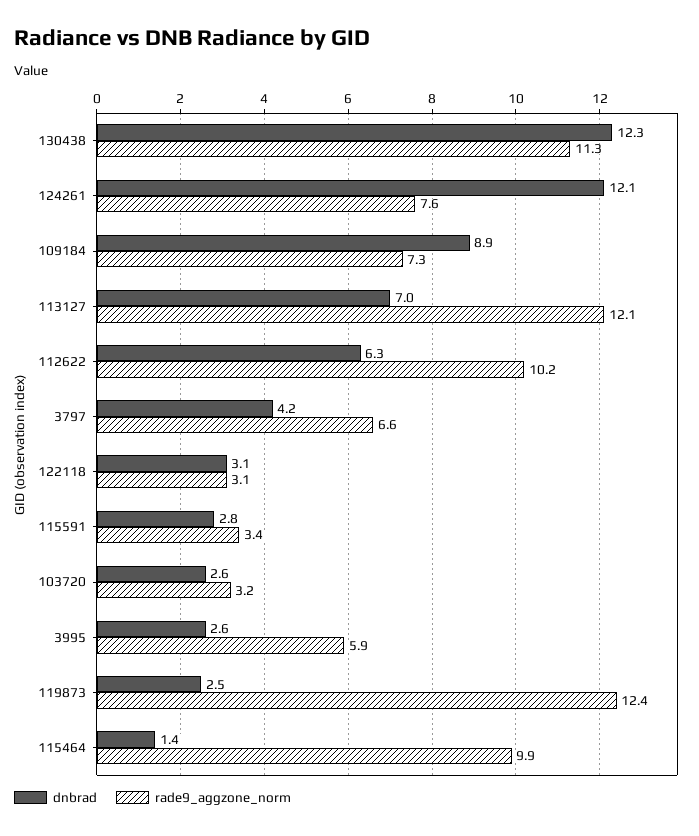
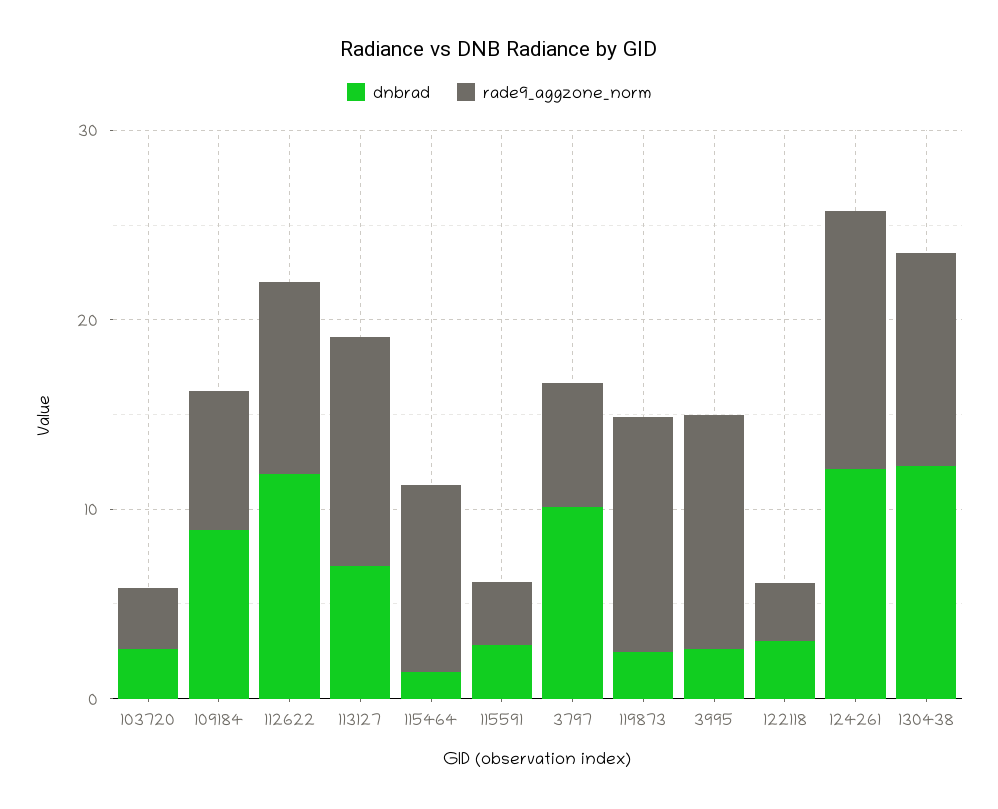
  {
    "dnbrad": {
      "130438": 12.3,
      "124261": 12.1,
      "109184": 8.9,
      "113127": 7,
-     "112622": 6.3,
+     "112622": 12,
-     "3797": 4.2,
+     "3797": 10,
      "122118": 3.1,
      "115591": 2.8,
      "103720": 2.6,
      "3995": 2.6,
      "119873": 2.5,
      "115464": 1.4
    },
    "rade9_aggzone_norm": {
      "130438": 11.3,
-     "124261": 7.6,
+     "124261": 14,
      "109184": 7.3,
      "113127": 12.1,
      "112622": 10.2,
      "3797": 6.6,
      "122118": 3.1,
      "115591": 3.4,
      "103720": 3.2,
-     "3995": 5.9,
+     "3995": 12,
      "119873": 12.4,
      "115464": 9.9
    }
  }

